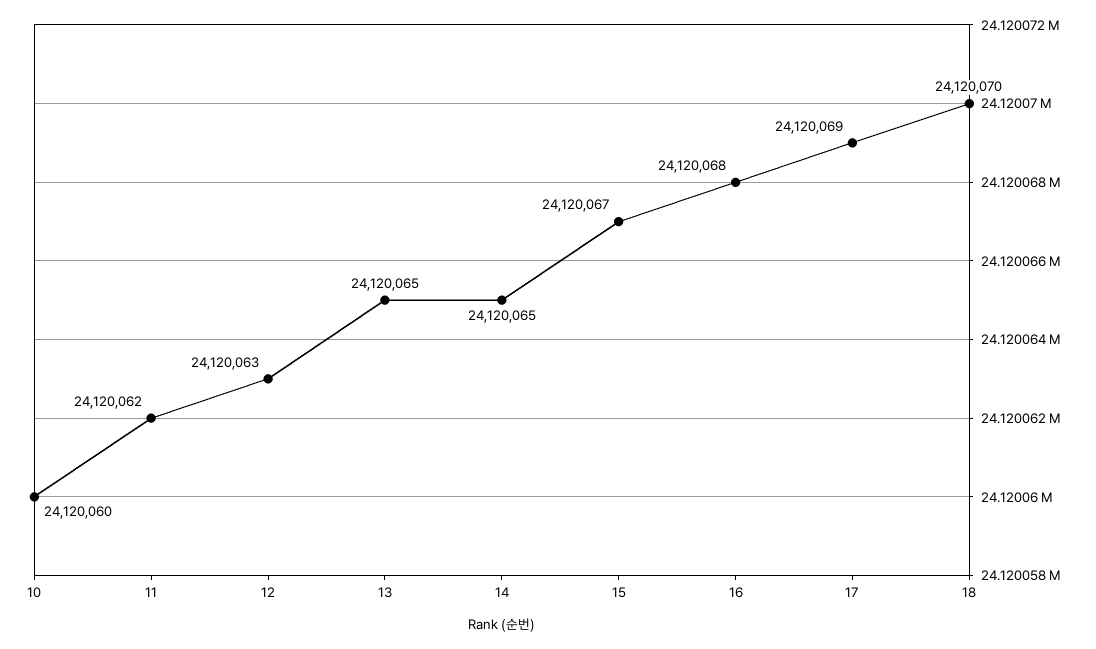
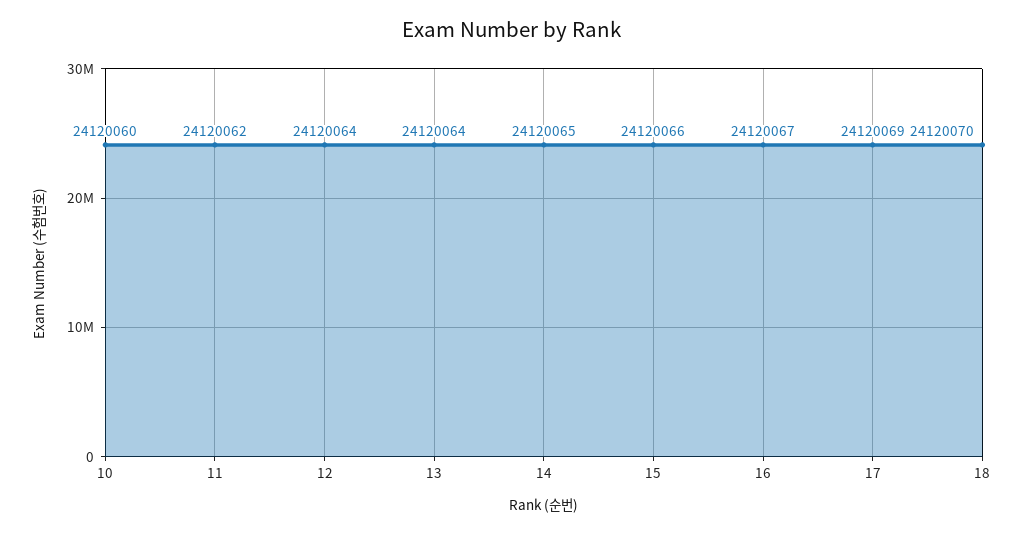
  {
    "10": 24120060,
    "11": 24120062,
-   "12": 24120063,
+   "12": 24120064,
-   "13": 24120065,
+   "13": 24120064,
    "14": 24120065,
-   "15": 24120067,
+   "15": 24120066,
-   "16": 24120068,
+   "16": 24120067,
    "17": 24120069,
    "18": 24120070
  }

